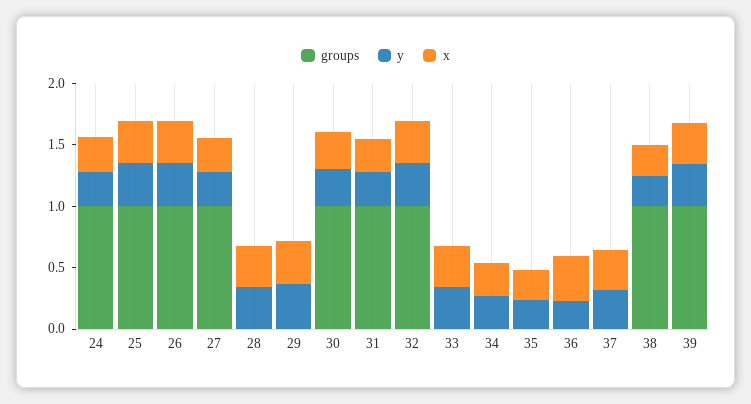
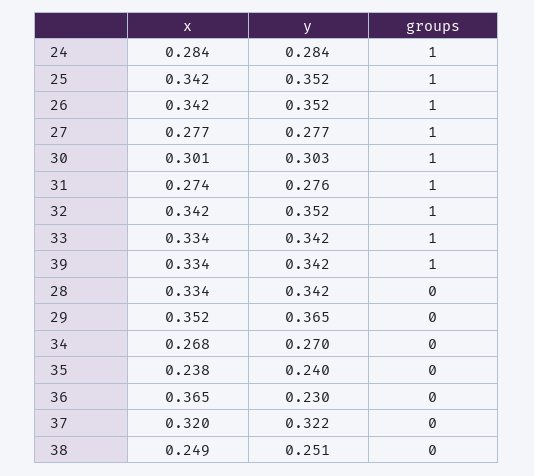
  {
    "groups": {
      "24": 1,
      "25": 1,
      "26": 1,
      "27": 1,
      "28": 0,
      "29": 0,
      "30": 1,
      "31": 1,
      "32": 1,
-     "33": 0,
+     "33": 1,
      "34": 0,
      "35": 0,
      "36": 0,
      "37": 0,
-     "38": 1,
+     "38": 0,
      "39": 1
    },
    "y": {
      "24": 0.284,
      "25": 0.352,
      "26": 0.352,
      "27": 0.277,
      "28": 0.342,
      "29": 0.365,
      "30": 0.303,
      "31": 0.276,
      "32": 0.352,
      "33": 0.342,
      "34": 0.27,
      "35": 0.24,
      "36": 0.23,
      "37": 0.322,
      "38": 0.251,
      "39": 0.342
    },
    "x": {
      "24": 0.284,
      "25": 0.342,
      "26": 0.342,
      "27": 0.277,
      "28": 0.334,
      "29": 0.352,
      "30": 0.301,
      "31": 0.274,
      "32": 0.342,
      "33": 0.334,
      "34": 0.268,
      "35": 0.238,
      "36": 0.365,
      "37": 0.32,
      "38": 0.249,
      "39": 0.334
    }
  }

